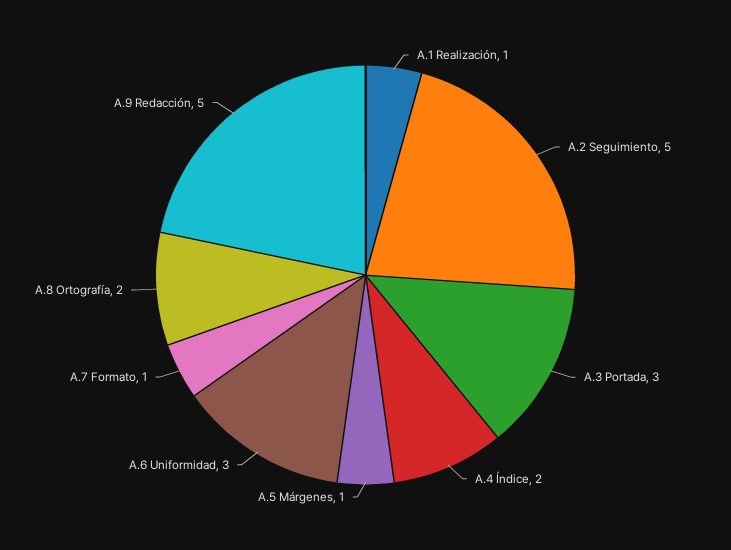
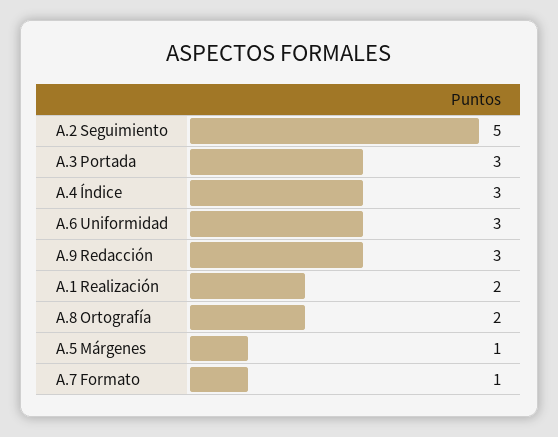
  {
-   "A.1 Realización": 1,
+   "A.1 Realización": 2,
    "A.2 Seguimiento": 5,
    "A.3 Portada": 3,
-   "A.4 Índice": 2,
+   "A.4 Índice": 3,
    "A.5 Márgenes": 1,
    "A.6 Uniformidad": 3,
    "A.7 Formato": 1,
    "A.8 Ortografía": 2,
-   "A.9 Redacción": 5
+   "A.9 Redacción": 3
  }

